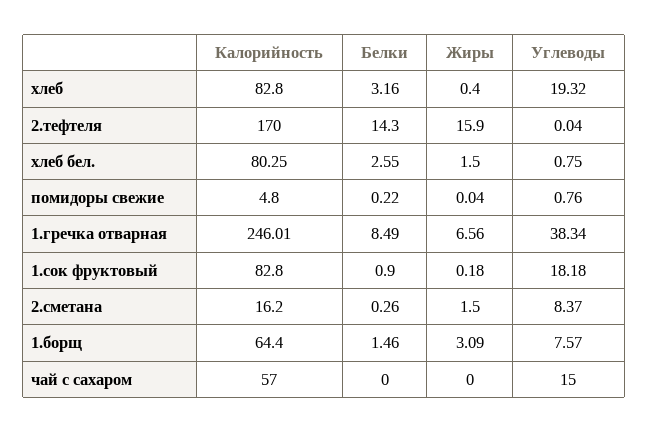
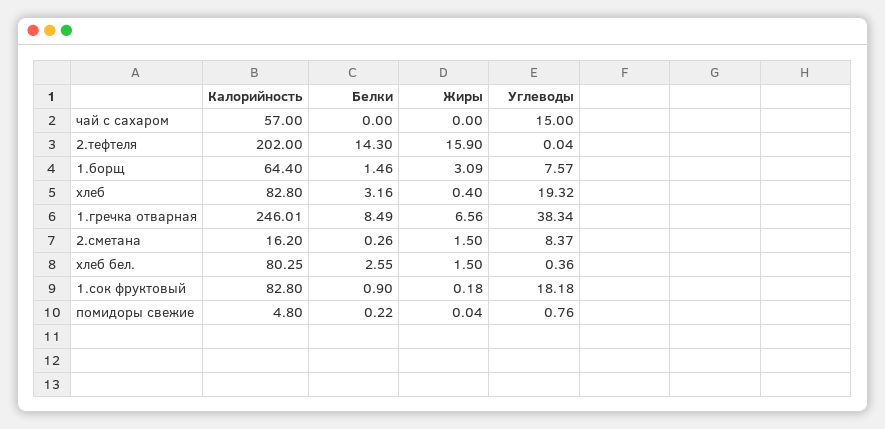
  {
    "Калорийность": {
      "хлеб": 82.8,
-     "2.тефтеля": 170,
+     "2.тефтеля": 202,
      "хлеб бел.": 80.25,
      "помидоры свежие": 4.8,
      "1.гречка отварная": 246.01,
      "1.сок фруктовый": 82.8,
      "2.сметана": 16.2,
      "1.борщ": 64.4,
      "чай с сахаром": 57
    },
    "Белки": {
      "хлеб": 3.16,
      "2.тефтеля": 14.3,
      "хлеб бел.": 2.55,
      "помидоры свежие": 0.22,
      "1.гречка отварная": 8.49,
      "1.сок фруктовый": 0.9,
      "2.сметана": 0.26,
      "1.борщ": 1.46,
      "чай с сахаром": 0
    },
    "Жиры": {
      "хлеб": 0.4,
      "2.тефтеля": 15.9,
      "хлеб бел.": 1.5,
      "помидоры свежие": 0.04,
      "1.гречка отварная": 6.56,
      "1.сок фруктовый": 0.18,
      "2.сметана": 1.5,
      "1.борщ": 3.09,
      "чай с сахаром": 0
    },
    "Углеводы": {
      "хлеб": 19.32,
      "2.тефтеля": 0.04,
-     "хлеб бел.": 0.75,
+     "хлеб бел.": 0.36,
      "помидоры свежие": 0.76,
      "1.гречка отварная": 38.34,
      "1.сок фруктовый": 18.18,
      "2.сметана": 8.37,
      "1.борщ": 7.57,
      "чай с сахаром": 15
    }
  }

